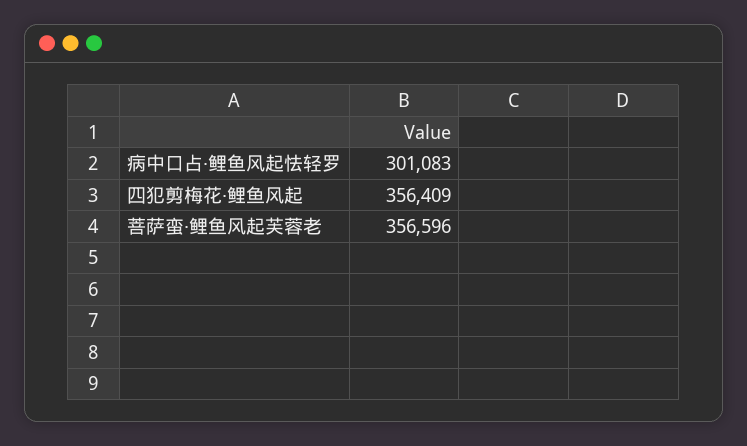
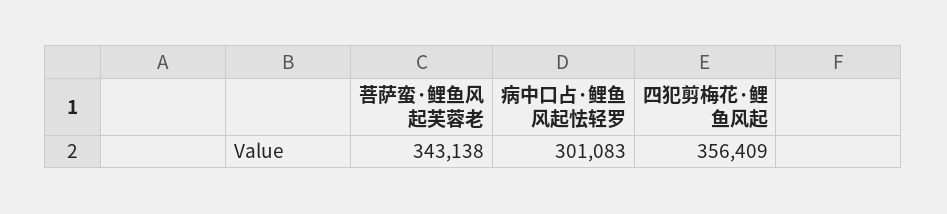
  {
    "病中口占·鲤鱼风起怯轻罗": 301083,
    "四犯剪梅花·鲤鱼风起": 356409,
-   "菩萨蛮·鲤鱼风起芙蓉老": 356596
+   "菩萨蛮·鲤鱼风起芙蓉老": 343138
  }

